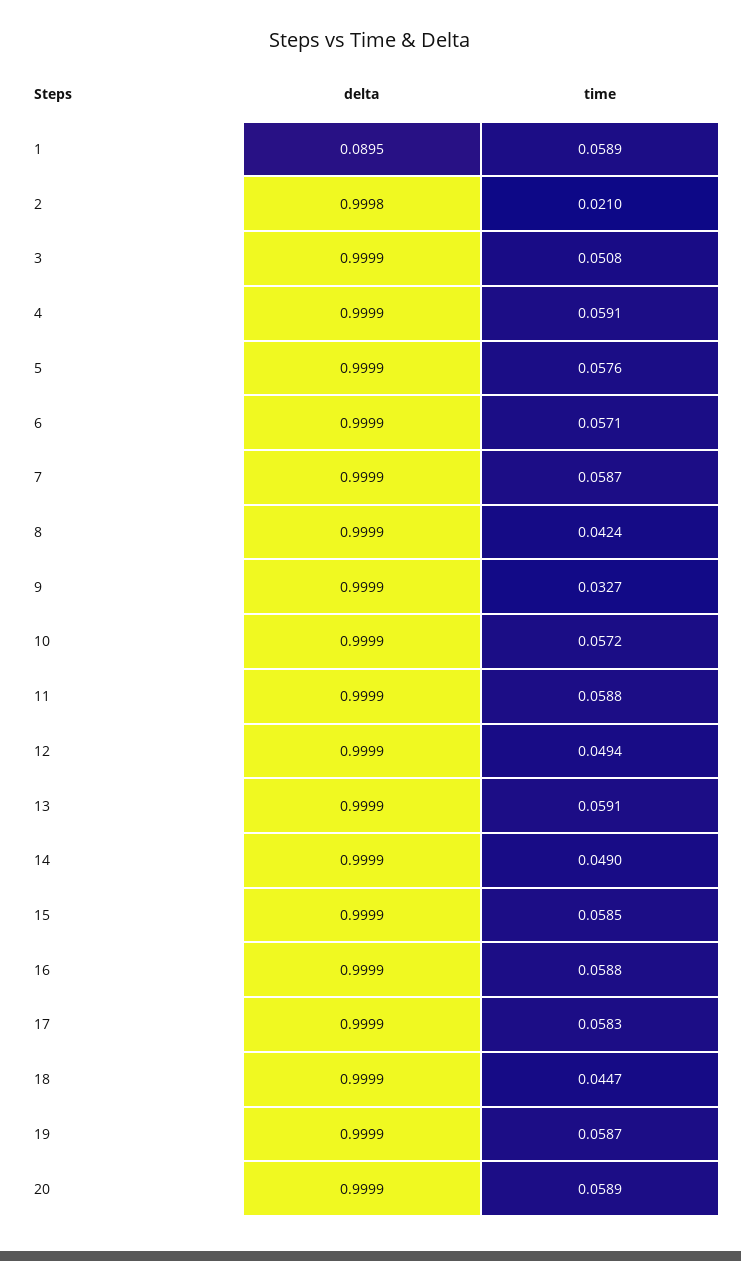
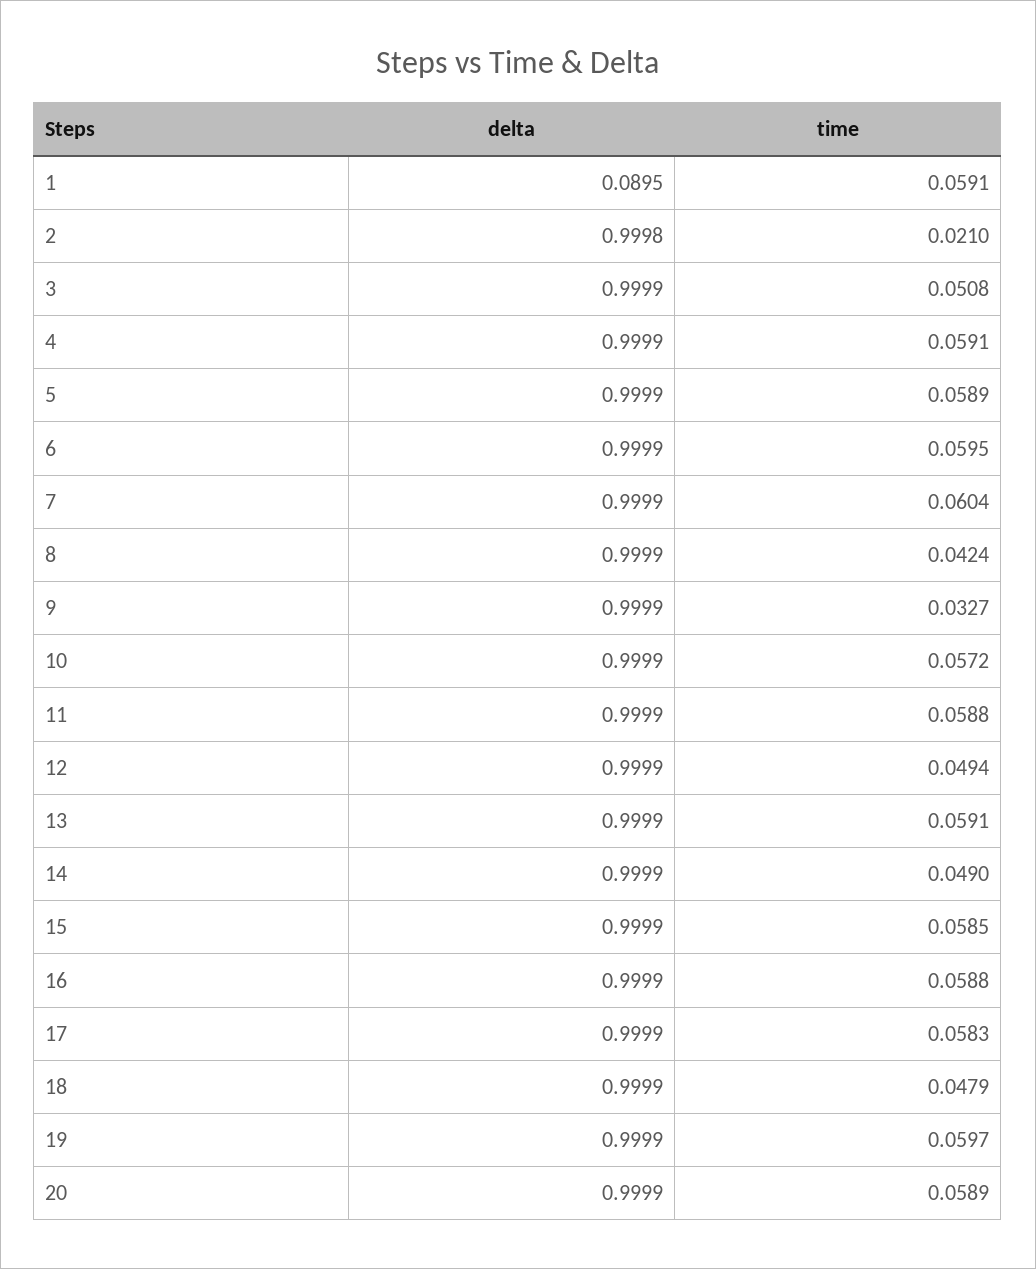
  {
    "delta": {
      "1": 0.0895,
      "2": 0.9998,
      "3": 0.9999,
      "4": 0.9999,
      "5": 0.9999,
      "6": 0.9999,
      "7": 0.9999,
      "8": 0.9999,
      "9": 0.9999,
      "10": 0.9999,
      "11": 0.9999,
      "12": 0.9999,
      "13": 0.9999,
      "14": 0.9999,
      "15": 0.9999,
      "16": 0.9999,
      "17": 0.9999,
      "18": 0.9999,
      "19": 0.9999,
      "20": 0.9999
    },
    "time": {
-     "1": 0.0589,
+     "1": 0.0591,
      "2": 0.021,
      "3": 0.0508,
      "4": 0.0591,
-     "5": 0.0576,
+     "5": 0.0589,
-     "6": 0.0571,
+     "6": 0.0595,
-     "7": 0.0587,
+     "7": 0.0604,
      "8": 0.0424,
      "9": 0.0327,
      "10": 0.0572,
      "11": 0.0588,
      "12": 0.0494,
      "13": 0.0591,
      "14": 0.049,
      "15": 0.0585,
      "16": 0.0588,
      "17": 0.0583,
-     "18": 0.0447,
+     "18": 0.0479,
-     "19": 0.0587,
+     "19": 0.0597,
      "20": 0.0589
    }
  }

